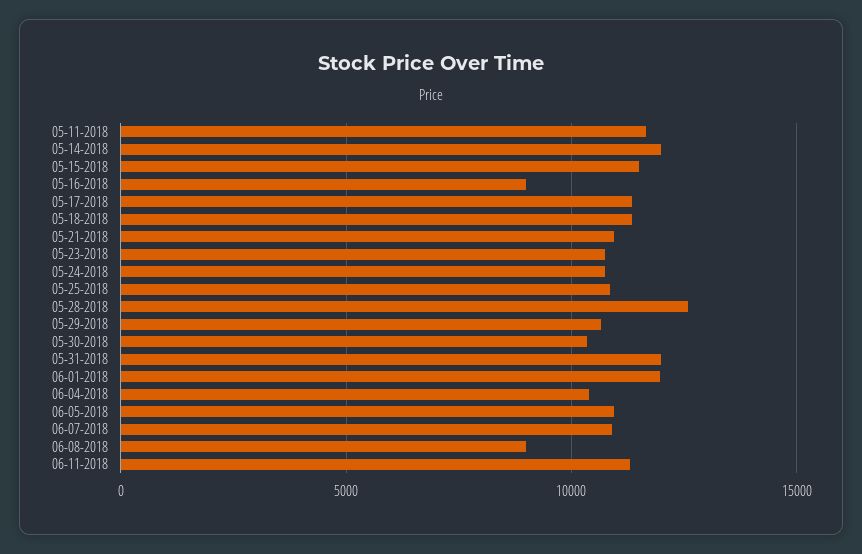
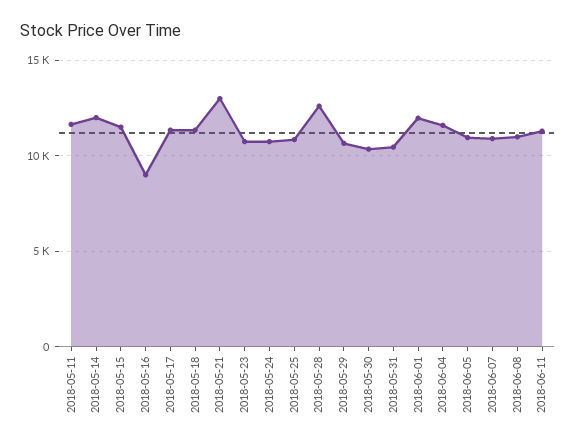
  {
    "05-11-2018": 11500,
    "05-14-2018": 12000,
    "05-15-2018": 11500,
    "05-16-2018": 9000,
    "05-17-2018": 11500,
    "05-18-2018": 11500,
-   "05-21-2018": 11000,
+   "05-21-2018": 13000,
    "05-23-2018": 11000,
    "05-24-2018": 11000,
    "05-25-2018": 11000,
    "05-28-2018": 12500,
    "05-29-2018": 10500,
    "05-30-2018": 10500,
-   "05-31-2018": 12000,
+   "05-31-2018": 10500,
    "06-01-2018": 12000,
-   "06-04-2018": 10500,
+   "06-04-2018": 11500,
    "06-05-2018": 11000,
    "06-07-2018": 11000,
-   "06-08-2018": 9000,
+   "06-08-2018": 11000,
    "06-11-2018": 11500
  }

